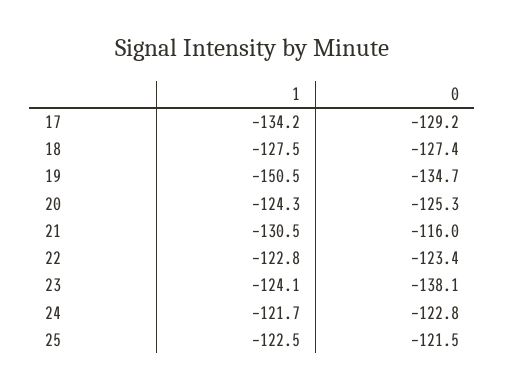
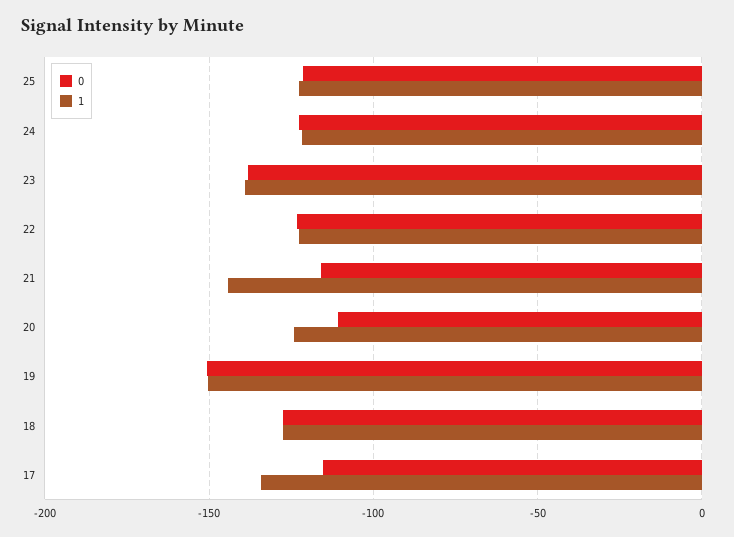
  {
    "1": {
      "17": -134.2,
      "18": -127.5,
      "19": -150.5,
      "20": -124.3,
-     "21": -130.5,
+     "21": -145,
      "22": -122.8,
-     "23": -124.1,
+     "23": -140,
      "24": -121.7,
      "25": -122.5
    },
    "0": {
-     "17": -129.2,
+     "17": -115,
      "18": -127.4,
-     "19": -134.7,
+     "19": -150,
-     "20": -125.3,
+     "20": -110,
      "21": -116,
      "22": -123.4,
      "23": -138.1,
      "24": -122.8,
      "25": -121.5
    }
  }

